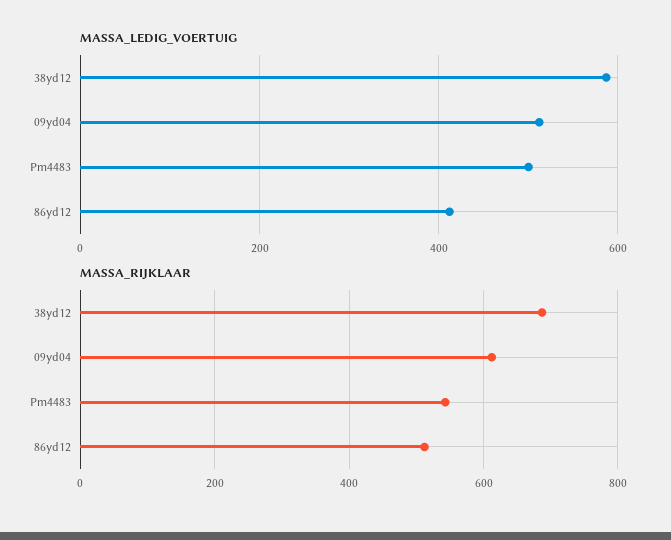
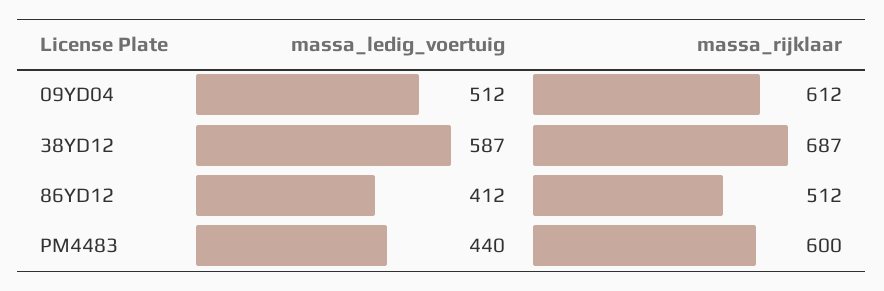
  {
    "MASSA_LEDIG_VOERTUIG": {
      "38yd12": 587,
      "09yd04": 512,
-     "Pm4483": 500,
+     "Pm4483": 440,
      "86yd12": 412
    },
    "MASSA_RIJKLAAR": {
      "38yd12": 687,
      "09yd04": 612,
-     "Pm4483": 540,
+     "Pm4483": 600,
      "86yd12": 512
    }
  }

